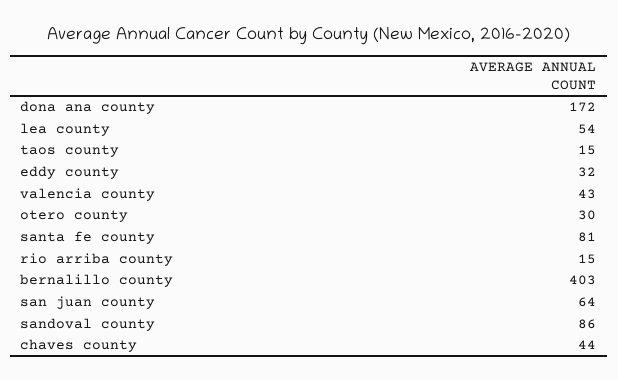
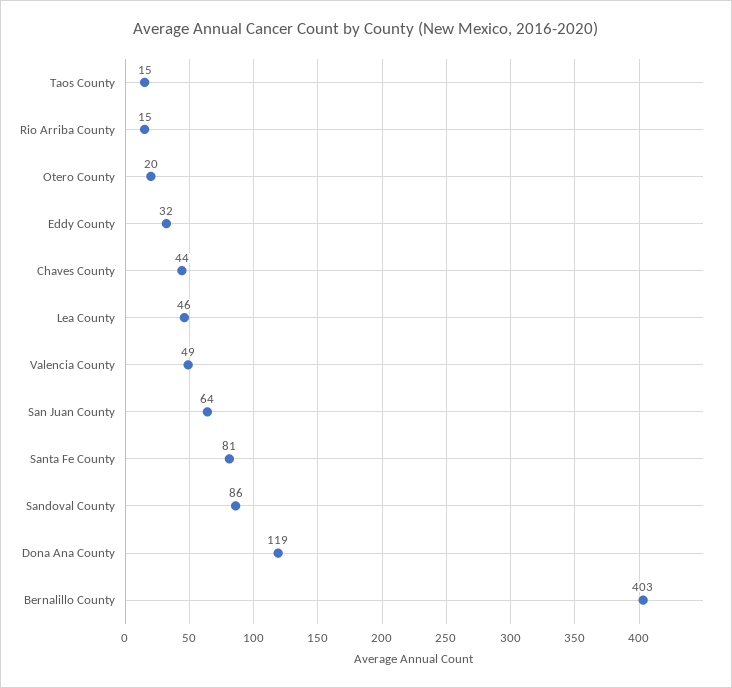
  {
-   "dona ana county": 172,
+   "dona ana county": 119,
-   "lea county": 54,
+   "lea county": 46,
    "taos county": 15,
    "eddy county": 32,
-   "valencia county": 43,
+   "valencia county": 49,
-   "otero county": 30,
+   "otero county": 20,
    "santa fe county": 81,
    "rio arriba county": 15,
    "bernalillo county": 403,
    "san juan county": 64,
    "sandoval county": 86,
    "chaves county": 44
  }

